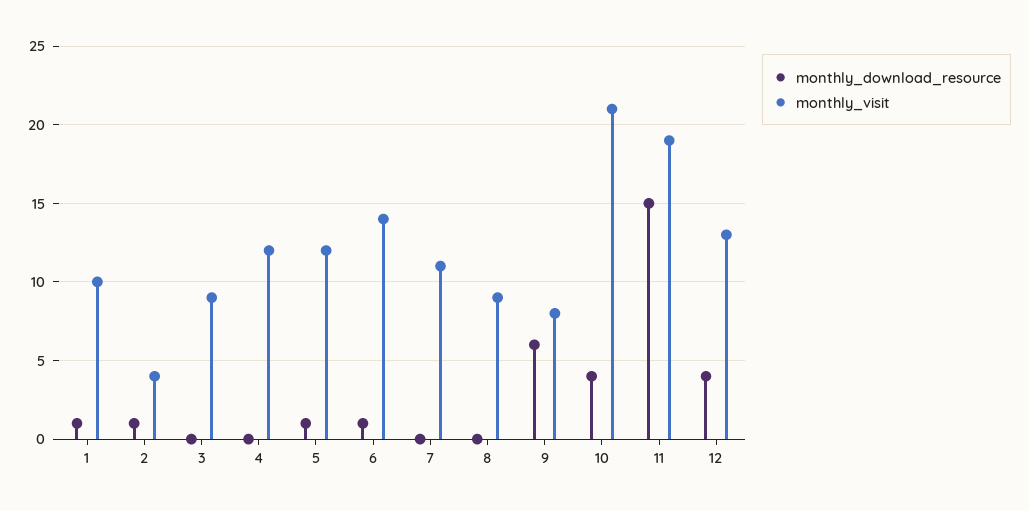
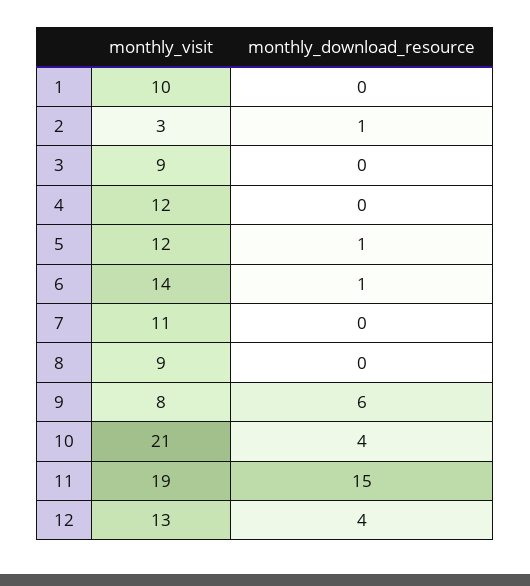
  {
    "monthly_download_resource": {
-     "1": 1,
+     "1": 0,
      "2": 1,
      "3": 0,
      "4": 0,
      "5": 1,
      "6": 1,
      "7": 0,
      "8": 0,
      "9": 6,
      "10": 4,
      "11": 15,
      "12": 4
    },
    "monthly_visit": {
      "1": 10,
-     "2": 4,
+     "2": 3,
      "3": 9,
      "4": 12,
      "5": 12,
      "6": 14,
      "7": 11,
      "8": 9,
      "9": 8,
      "10": 21,
      "11": 19,
      "12": 13
    }
  }

